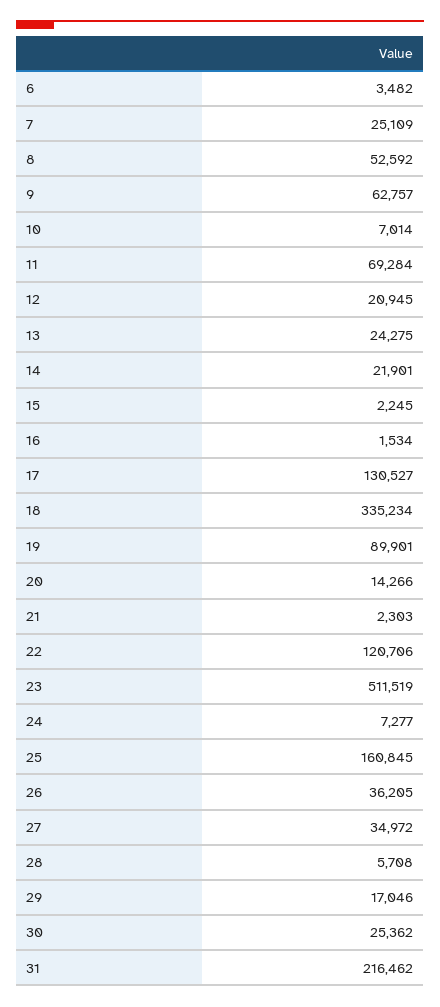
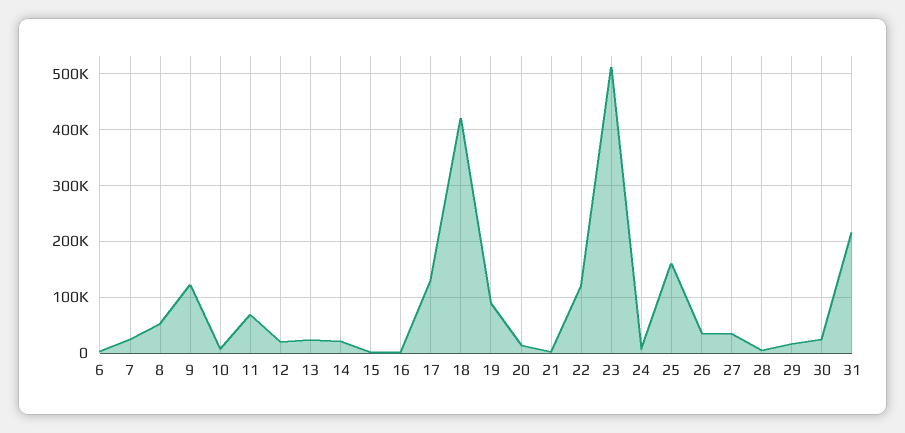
  {
    "6": 3482,
    "7": 25109,
    "8": 52592,
-   "9": 62757,
+   "9": 120000,
    "10": 7014,
    "11": 69284,
    "12": 20945,
    "13": 24275,
    "14": 21901,
    "15": 2245,
    "16": 1534,
    "17": 130527,
-   "18": 335234,
+   "18": 420000,
    "19": 89901,
    "20": 14266,
    "21": 2303,
    "22": 120706,
    "23": 511519,
    "24": 7277,
    "25": 160845,
    "26": 36205,
    "27": 34972,
    "28": 5708,
    "29": 17046,
    "30": 25362,
    "31": 216462
  }

